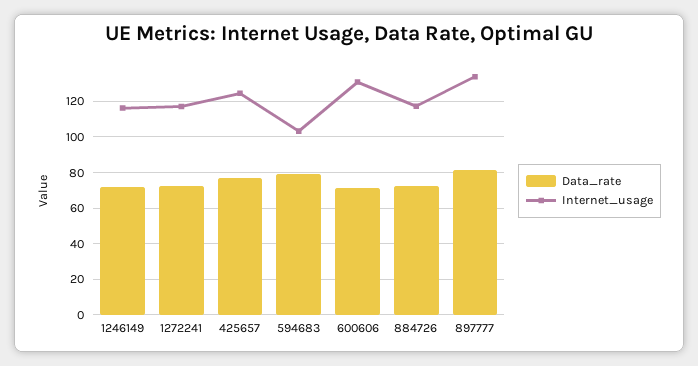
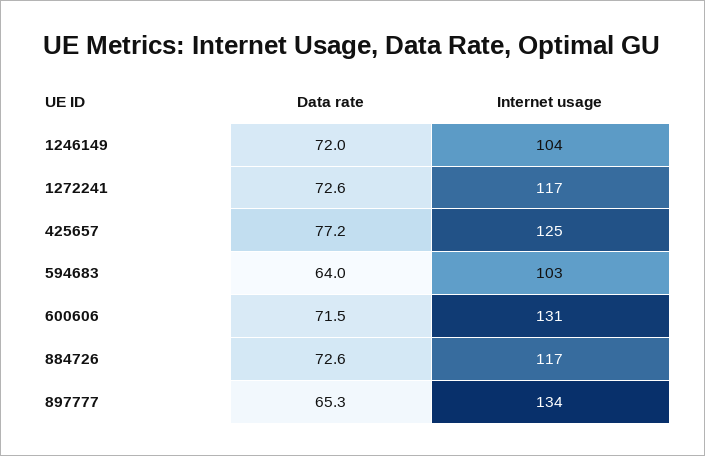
  {
    "Data_rate": {
      "1246149": 72,
      "1272241": 72.6,
      "425657": 77.2,
-     "594683": 80,
+     "594683": 64,
      "600606": 71.5,
      "884726": 72.6,
-     "897777": 80
+     "897777": 65.3
    },
    "Internet_usage": {
-     "1246149": 115,
+     "1246149": 104,
      "1272241": 117,
      "425657": 125,
      "594683": 103,
      "600606": 131,
      "884726": 117,
      "897777": 134
    }
  }

